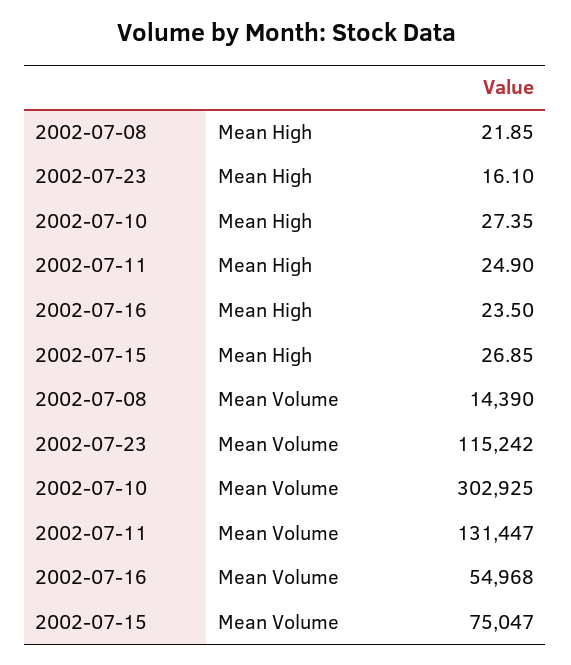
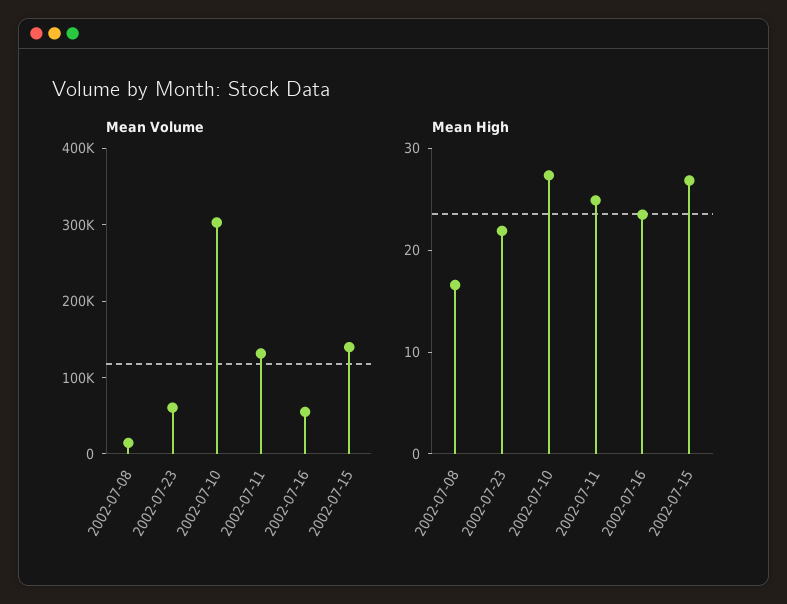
  {
    "Mean High": {
-     "2002-07-08": 21.85,
+     "2002-07-08": 16,
-     "2002-07-23": 16.1,
+     "2002-07-23": 22,
      "2002-07-10": 27.35,
      "2002-07-11": 24.9,
      "2002-07-16": 23.5,
      "2002-07-15": 26.85
    },
    "Mean Volume": {
      "2002-07-08": 14390,
-     "2002-07-23": 115242,
+     "2002-07-23": 60000,
      "2002-07-10": 302925,
      "2002-07-11": 131447,
      "2002-07-16": 54968,
-     "2002-07-15": 75047
+     "2002-07-15": 140000
    }
  }

